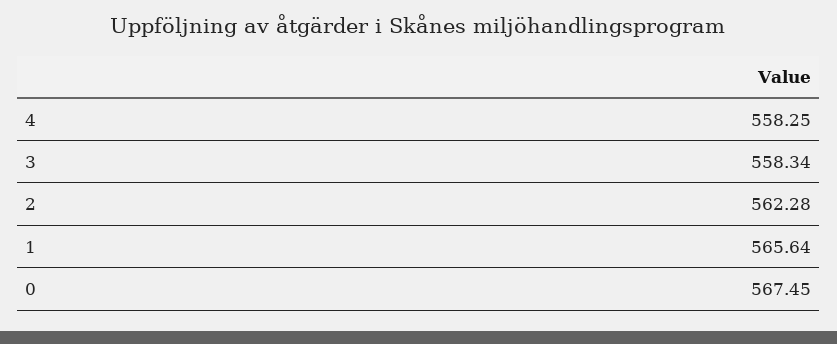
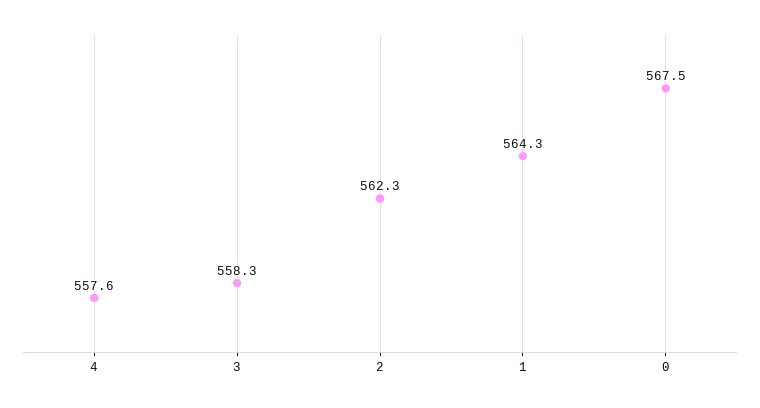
  {
-   "4": 558.25,
+   "4": 557.6,
    "3": 558.34,
    "2": 562.28,
-   "1": 565.64,
+   "1": 564.3,
    "0": 567.45
  }

